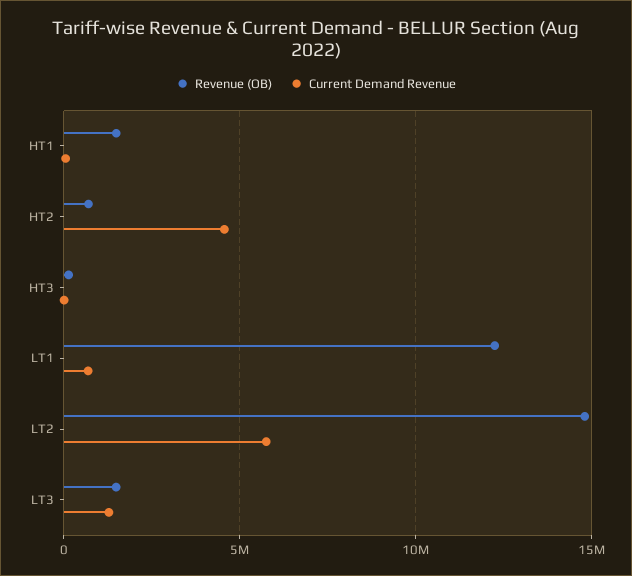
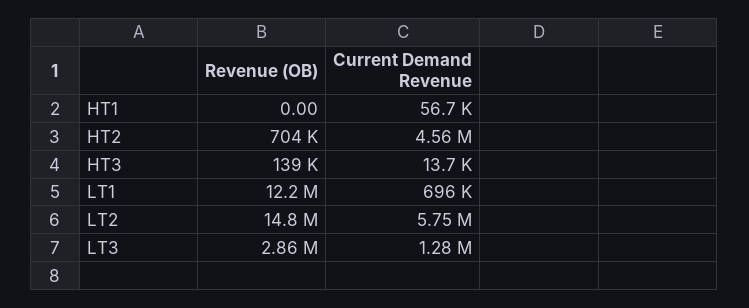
  {
    "Revenue (OB)": {
-     "HT1": 1500000,
+     "HT1": 0,
      "HT2": 704000,
      "HT3": 139000,
      "LT1": 12200000,
      "LT2": 14800000,
-     "LT3": 1500000
+     "LT3": 2860000
    },
    "Current Demand Revenue": {
      "HT1": 56700,
      "HT2": 4560000,
      "HT3": 13700,
      "LT1": 696000,
      "LT2": 5750000,
      "LT3": 1280000
    }
  }

